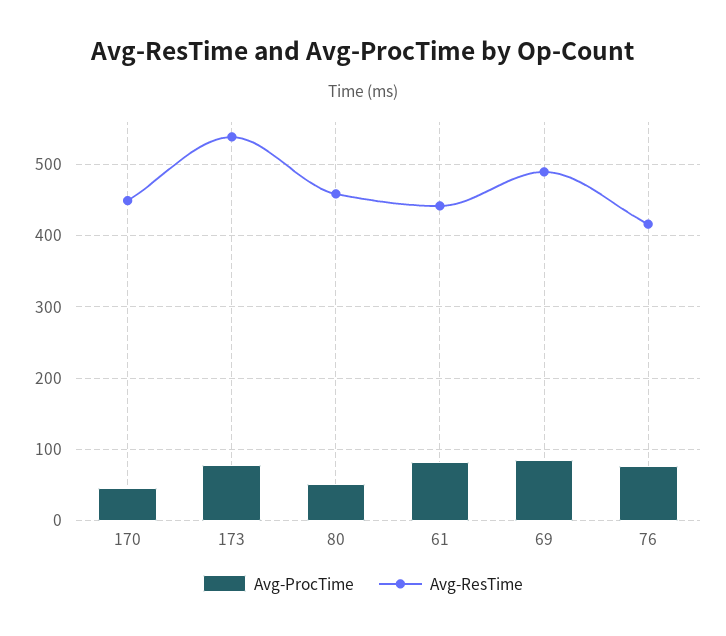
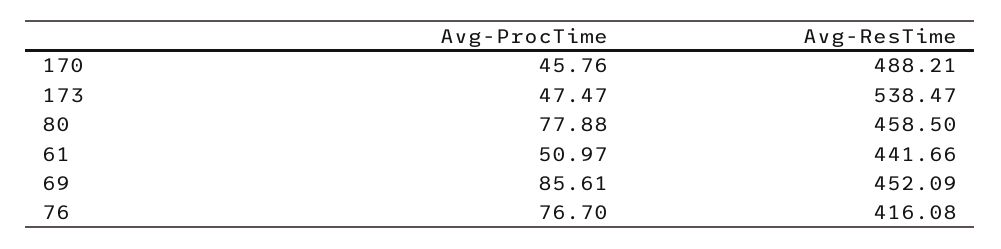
  {
    "Avg-ProcTime": {
      "170": 45.76,
-     "173": 80,
+     "173": 47.47,
-     "80": 50,
+     "80": 77.88,
-     "61": 80,
+     "61": 50.97,
      "69": 85.61,
      "76": 76.7
    },
    "Avg-ResTime": {
-     "170": 450,
+     "170": 488.21,
      "173": 538.47,
      "80": 458.5,
      "61": 441.66,
-     "69": 490,
+     "69": 452.09,
      "76": 416.08
    }
  }

